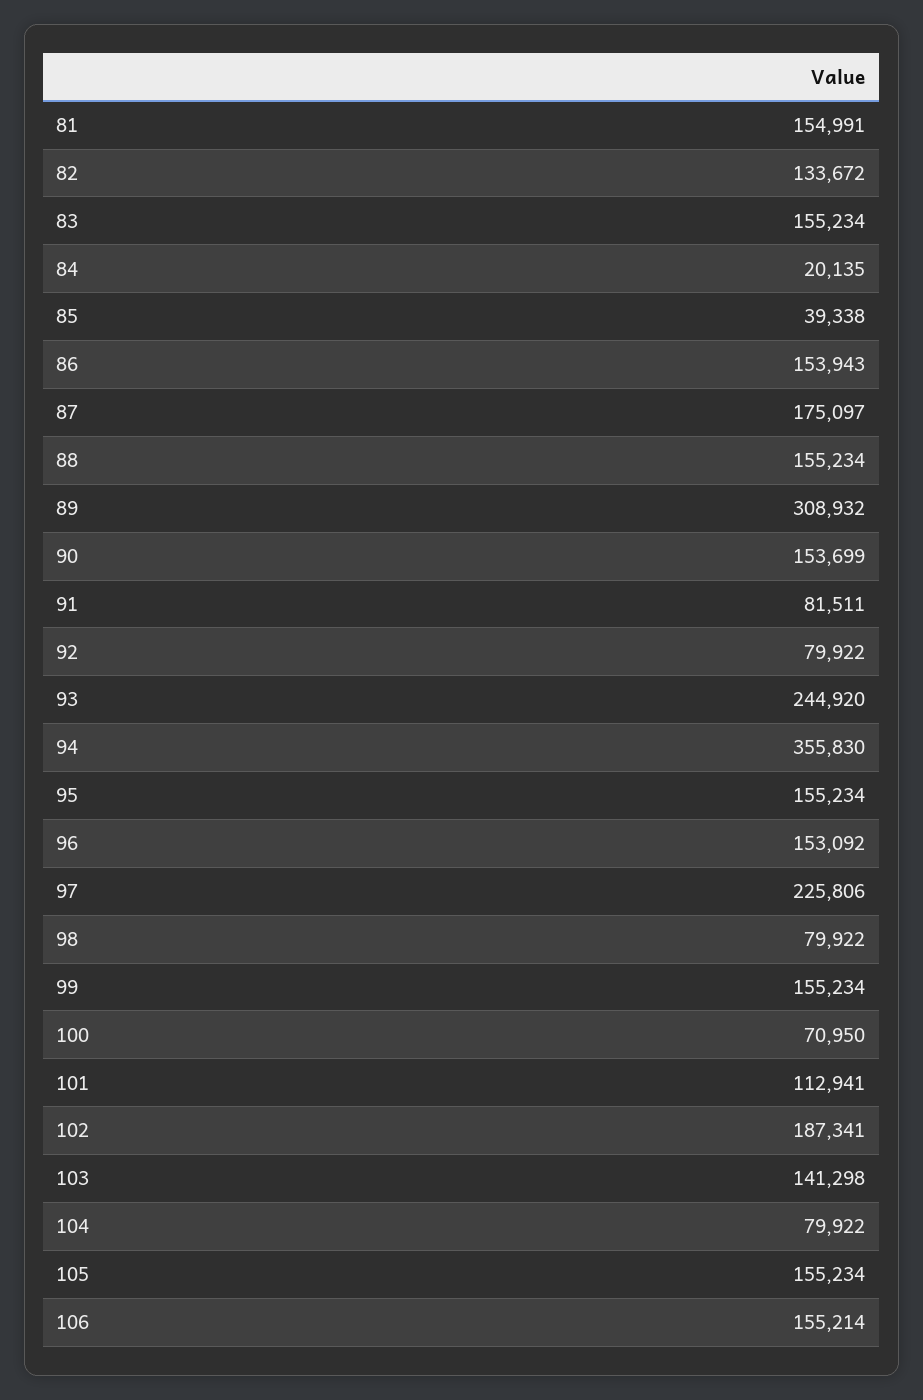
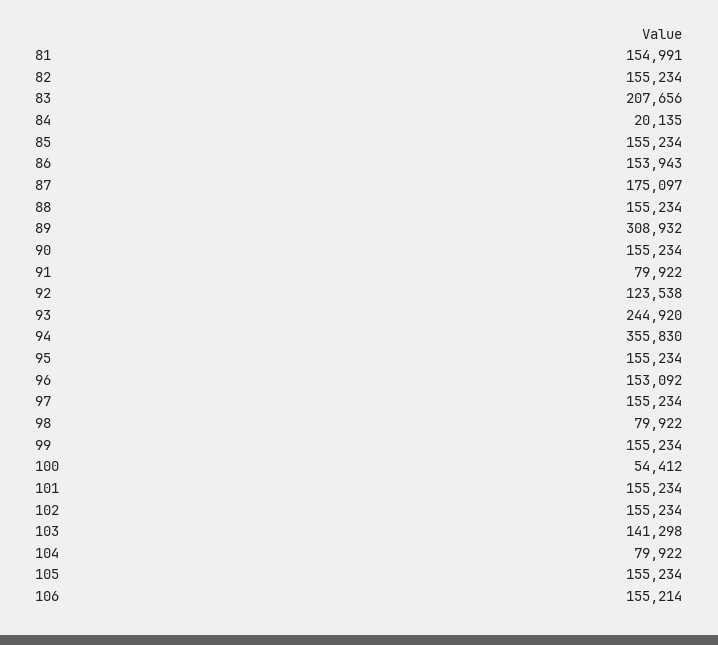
  {
    "81": 154991,
-   "82": 133672,
+   "82": 155234,
-   "83": 155234,
+   "83": 207656,
    "84": 20135,
-   "85": 39338,
+   "85": 155234,
    "86": 153943,
    "87": 175097,
    "88": 155234,
    "89": 308932,
-   "90": 153699,
+   "90": 155234,
-   "91": 81511,
+   "91": 79922,
-   "92": 79922,
+   "92": 123538,
    "93": 244920,
    "94": 355830,
    "95": 155234,
    "96": 153092,
-   "97": 225806,
+   "97": 155234,
    "98": 79922,
    "99": 155234,
-   "100": 70950,
+   "100": 54412,
-   "101": 112941,
+   "101": 155234,
-   "102": 187341,
+   "102": 155234,
    "103": 141298,
    "104": 79922,
    "105": 155234,
    "106": 155214
  }

